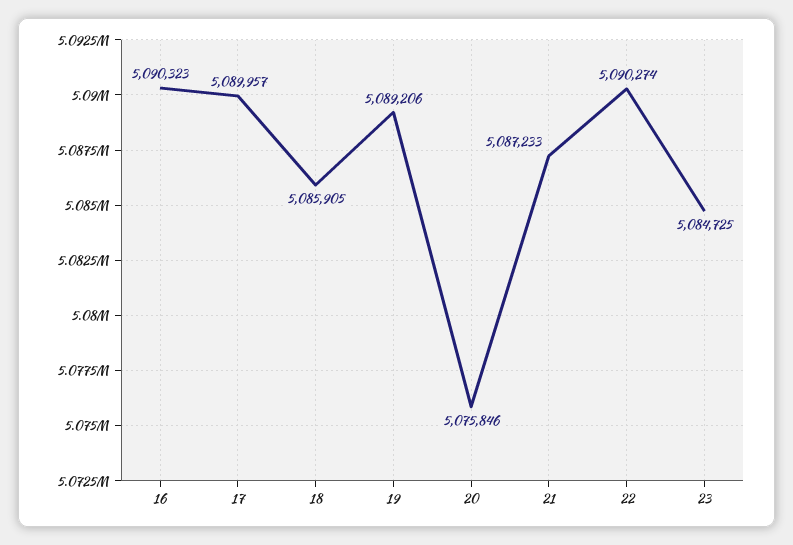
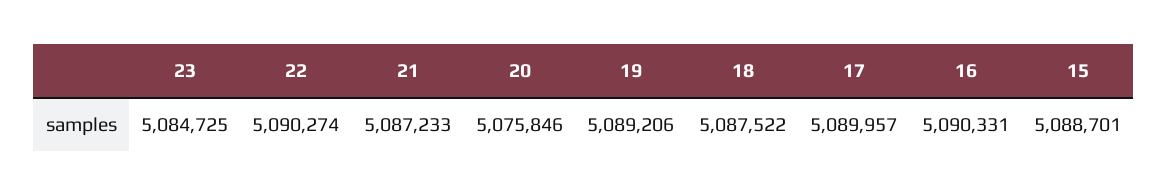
  {
-   "16": 5090323,
+   "16": 5090331,
    "17": 5089957,
-   "18": 5085905,
+   "18": 5087522,
    "19": 5089206,
    "20": 5075846,
    "21": 5087233,
    "22": 5090274,
-   "23": 5084725
+   "23": 5084725,
+   "15": 5088701
  }

